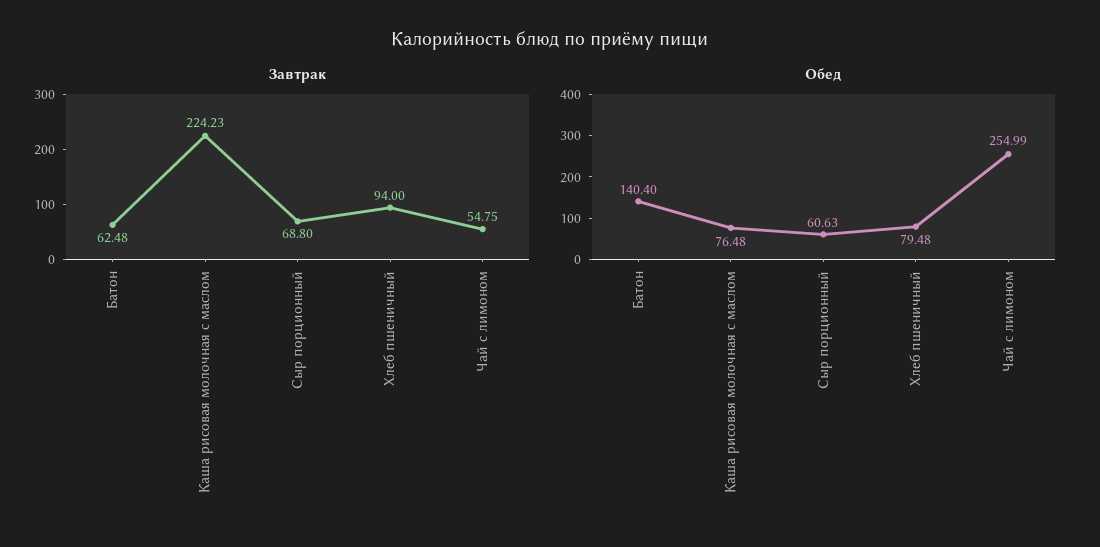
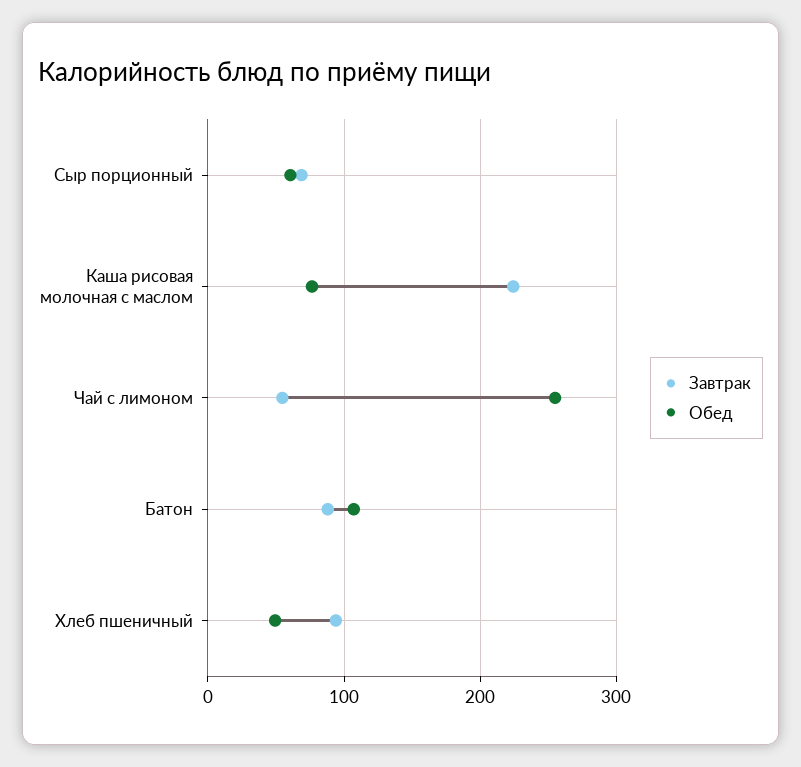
  {
    "Завтрак": {
-     "Батон": 62.48,
+     "Батон": 90,
      "Каша рисовая молочная с маслом": 224.23,
      "Сыр порционный": 68.8,
      "Хлеб пшеничный": 94,
      "Чай с лимоном": 54.75
    },
    "Обед": {
-     "Батон": 140.4,
+     "Батон": 110,
      "Каша рисовая молочная с маслом": 76.48,
      "Сыр порционный": 60.63,
-     "Хлеб пшеничный": 79.48,
+     "Хлеб пшеничный": 50,
      "Чай с лимоном": 254.99
    }
  }

